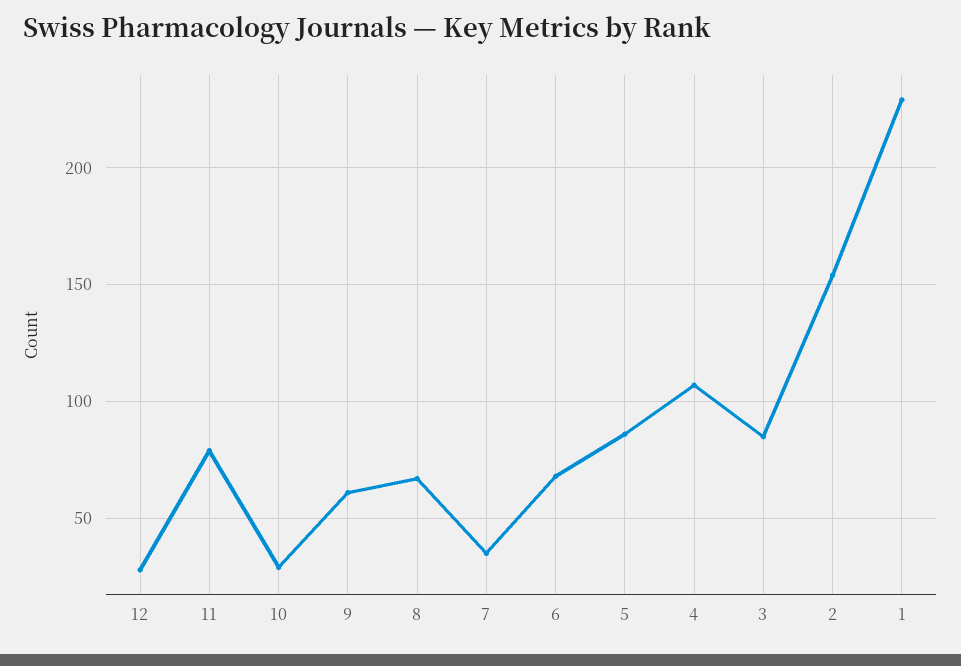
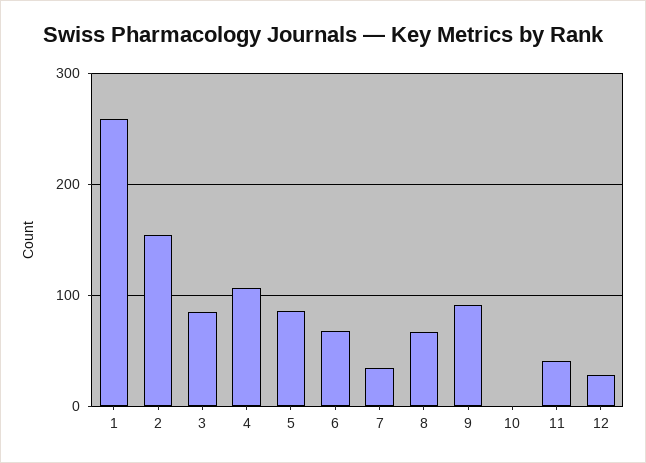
  {
    "12": 30,
-   "11": 80,
+   "11": 40,
-   "10": 30,
+   "10": 0,
-   "9": 60,
+   "9": 90,
    "8": 65,
    "7": 35,
    "6": 70,
    "5": 85,
    "4": 105,
    "3": 85,
    "2": 155,
-   "1": 230
+   "1": 260
  }

